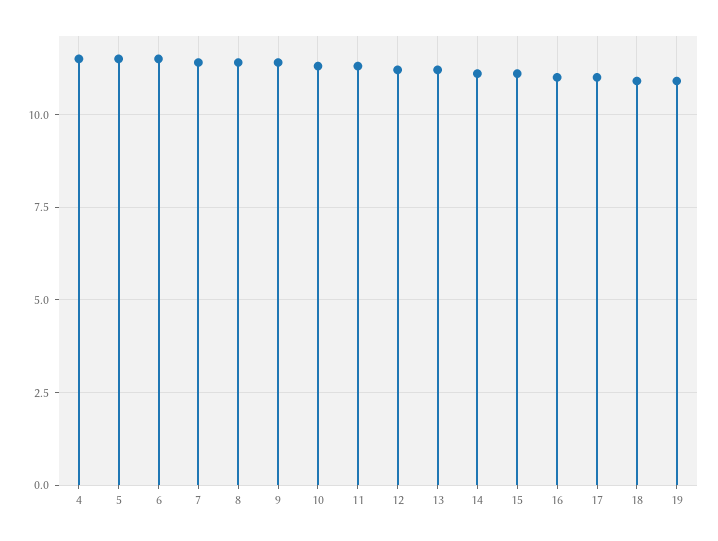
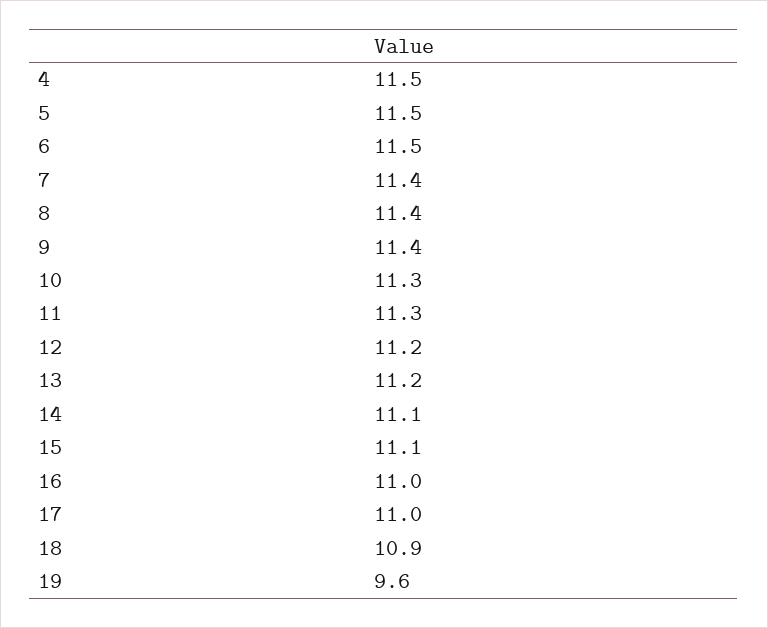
  {
    "4": 11.5,
    "5": 11.5,
    "6": 11.5,
    "7": 11.4,
    "8": 11.4,
    "9": 11.4,
    "10": 11.3,
    "11": 11.3,
    "12": 11.2,
    "13": 11.2,
    "14": 11.1,
    "15": 11.1,
    "16": 11,
    "17": 11,
    "18": 10.9,
-   "19": 11
+   "19": 9.6
  }

